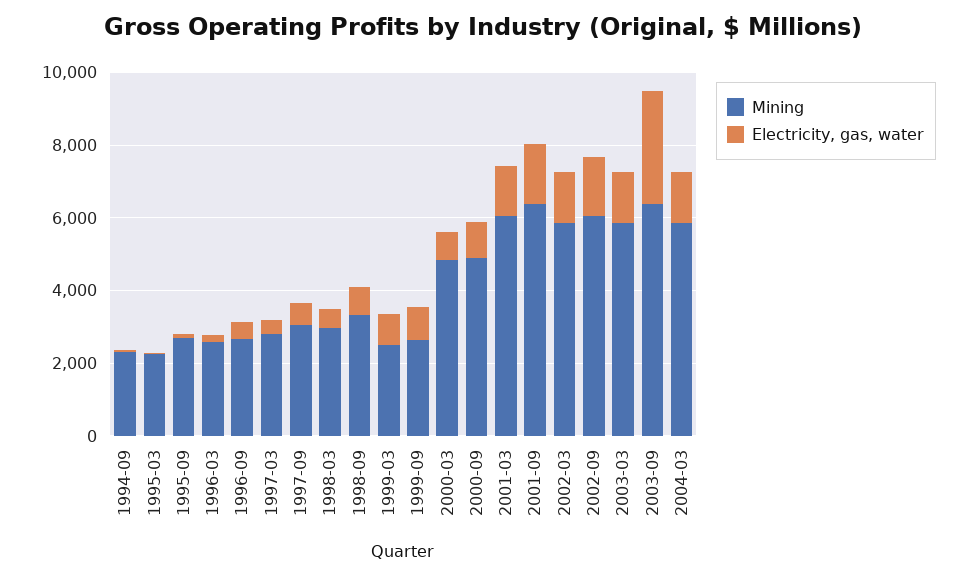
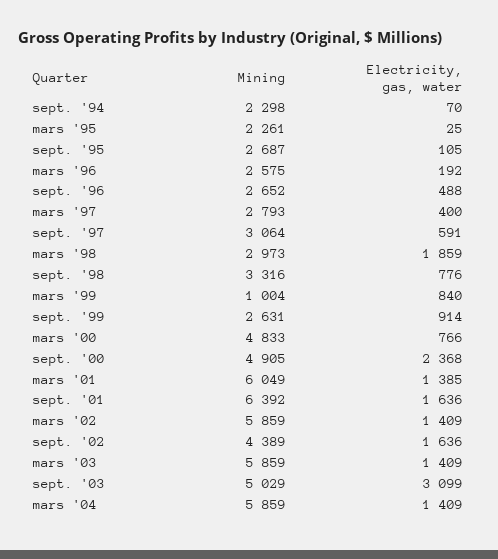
  {
    "Mining": {
      "1994-09": 2298,
      "1995-03": 2261,
      "1995-09": 2687,
      "1996-03": 2575,
      "1996-09": 2652,
      "1997-03": 2793,
      "1997-09": 3064,
      "1998-03": 2973,
      "1998-09": 3316,
-     "1999-03": 2500,
+     "1999-03": 1004,
      "1999-09": 2631,
      "2000-03": 4833,
      "2000-09": 4905,
      "2001-03": 6049,
      "2001-09": 6392,
      "2002-03": 5859,
-     "2002-09": 6000,
+     "2002-09": 4389,
      "2003-03": 5859,
-     "2003-09": 6500,
+     "2003-09": 5029,
      "2004-03": 5859
    },
    "Electricity, gas, water": {
      "1994-09": 70,
      "1995-03": 25,
      "1995-09": 105,
      "1996-03": 192,
      "1996-09": 488,
      "1997-03": 400,
      "1997-09": 591,
-     "1998-03": 500,
+     "1998-03": 1859,
      "1998-09": 776,
      "1999-03": 840,
      "1999-09": 914,
      "2000-03": 766,
-     "2000-09": 1000,
+     "2000-09": 2368,
      "2001-03": 1385,
      "2001-09": 1636,
      "2002-03": 1409,
      "2002-09": 1636,
      "2003-03": 1409,
      "2003-09": 3099,
      "2004-03": 1409
    }
  }

